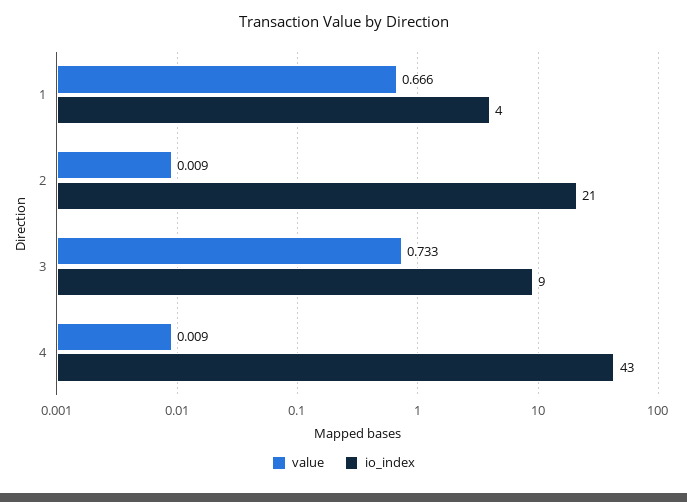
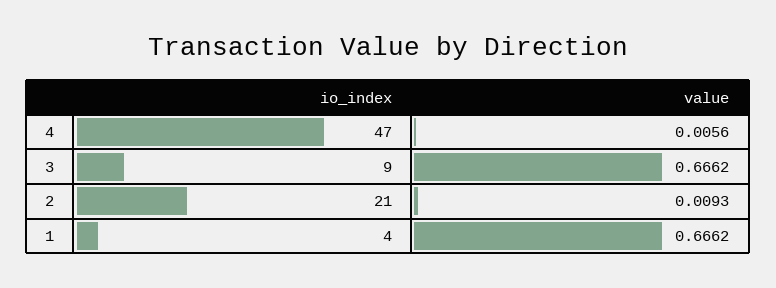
  {
    "value": {
      "1": 0.6662,
      "2": 0.0093,
-     "3": 0.733,
+     "3": 0.6662,
-     "4": 0.009
+     "4": 0.0056
    },
    "io_index": {
      "1": 4,
      "2": 21,
      "3": 9,
-     "4": 43
+     "4": 47
    }
  }

